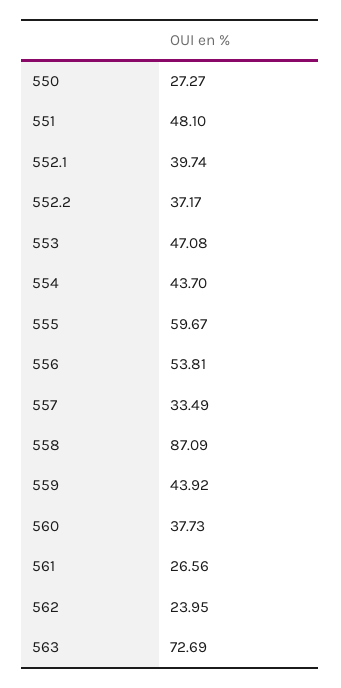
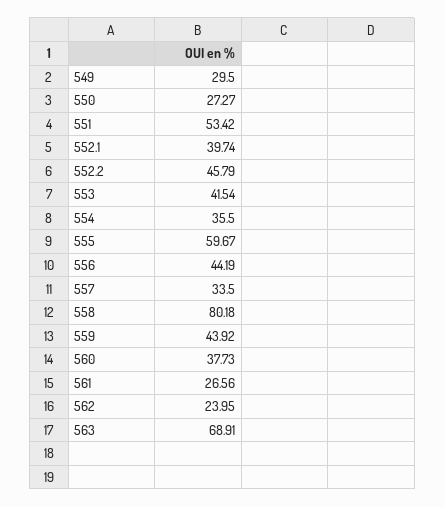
  {
    "550": 27.27,
-   "551": 48.1,
+   "551": 53.42,
    "552.1": 39.74,
-   "552.2": 37.17,
+   "552.2": 45.79,
-   "553": 47.08,
+   "553": 41.54,
-   "554": 43.7,
+   "554": 35.5,
    "555": 59.67,
-   "556": 53.81,
+   "556": 44.19,
-   "557": 33.49,
+   "557": 33.5,
-   "558": 87.09,
+   "558": 80.18,
    "559": 43.92,
    "560": 37.73,
    "561": 26.56,
    "562": 23.95,
-   "563": 72.69
+   "563": 68.91,
+   "549": 29.5
  }

